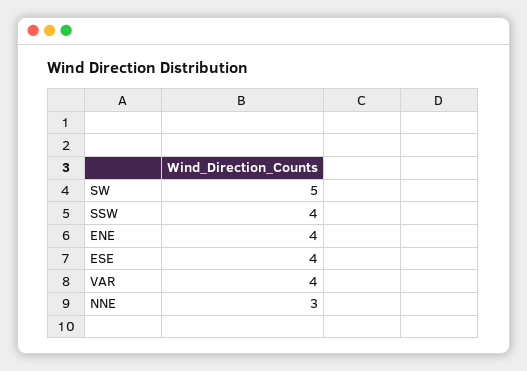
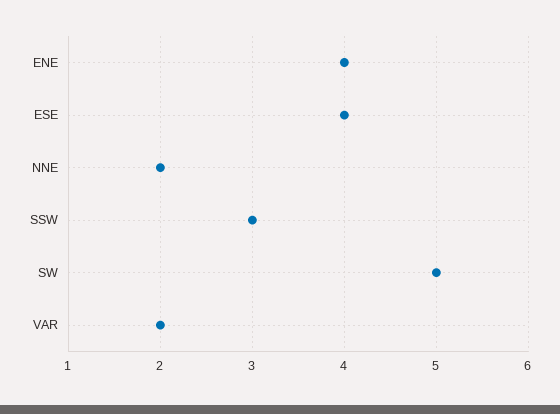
  {
    "SW": 5,
-   "SSW": 4,
+   "SSW": 3,
    "ENE": 4,
    "ESE": 4,
-   "VAR": 4,
+   "VAR": 2,
-   "NNE": 3
+   "NNE": 2
  }

